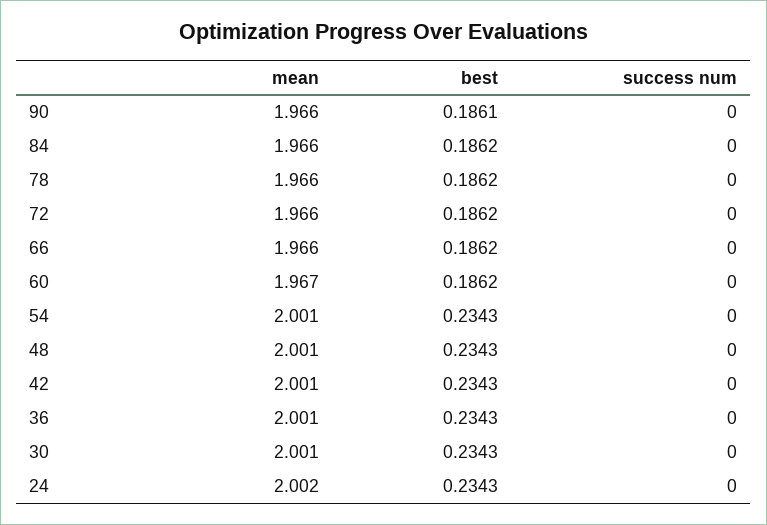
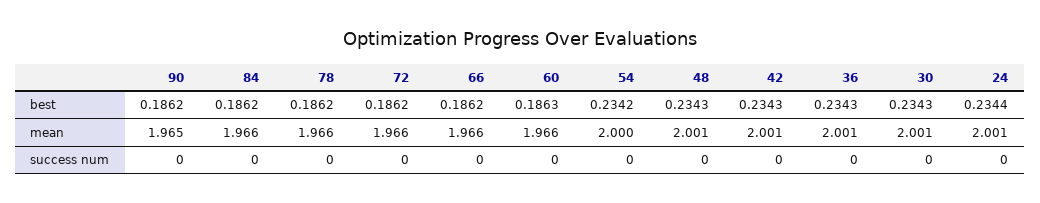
  {
    "mean": {
-     "90": 1.966,
+     "90": 1.965,
      "84": 1.966,
      "78": 1.966,
      "72": 1.966,
      "66": 1.966,
-     "60": 1.967,
+     "60": 1.966,
-     "54": 2.001,
+     "54": 2,
      "48": 2.001,
      "42": 2.001,
      "36": 2.001,
      "30": 2.001,
-     "24": 2.002
+     "24": 2.001
    },
    "best": {
-     "90": 0.1861,
+     "90": 0.1862,
      "84": 0.1862,
      "78": 0.1862,
      "72": 0.1862,
      "66": 0.1862,
-     "60": 0.1862,
+     "60": 0.1863,
-     "54": 0.2343,
+     "54": 0.2342,
      "48": 0.2343,
      "42": 0.2343,
      "36": 0.2343,
      "30": 0.2343,
-     "24": 0.2343
+     "24": 0.2344
    },
    "success num": {
      "90": 0,
      "84": 0,
      "78": 0,
      "72": 0,
      "66": 0,
      "60": 0,
      "54": 0,
      "48": 0,
      "42": 0,
      "36": 0,
      "30": 0,
      "24": 0
    }
  }

